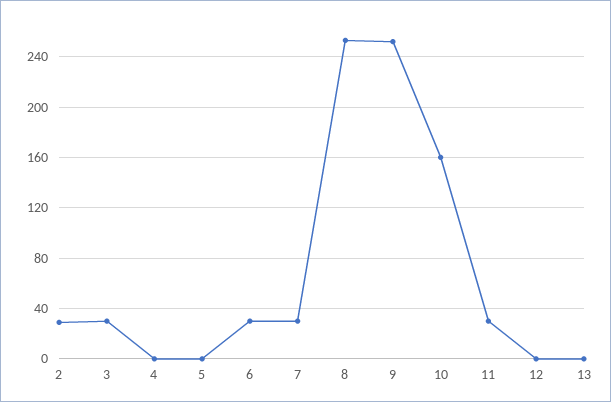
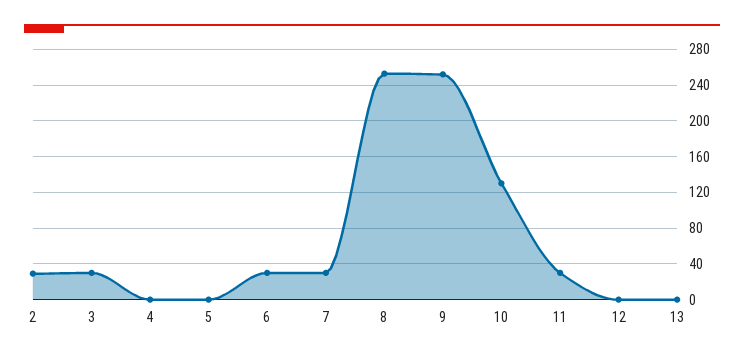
  {
    "2": 30,
    "3": 30,
    "4": 0,
    "5": 0,
    "6": 30,
    "7": 30,
    "8": 255,
    "9": 250,
-   "10": 160,
+   "10": 130,
    "11": 30,
    "12": 0,
    "13": 0
  }

